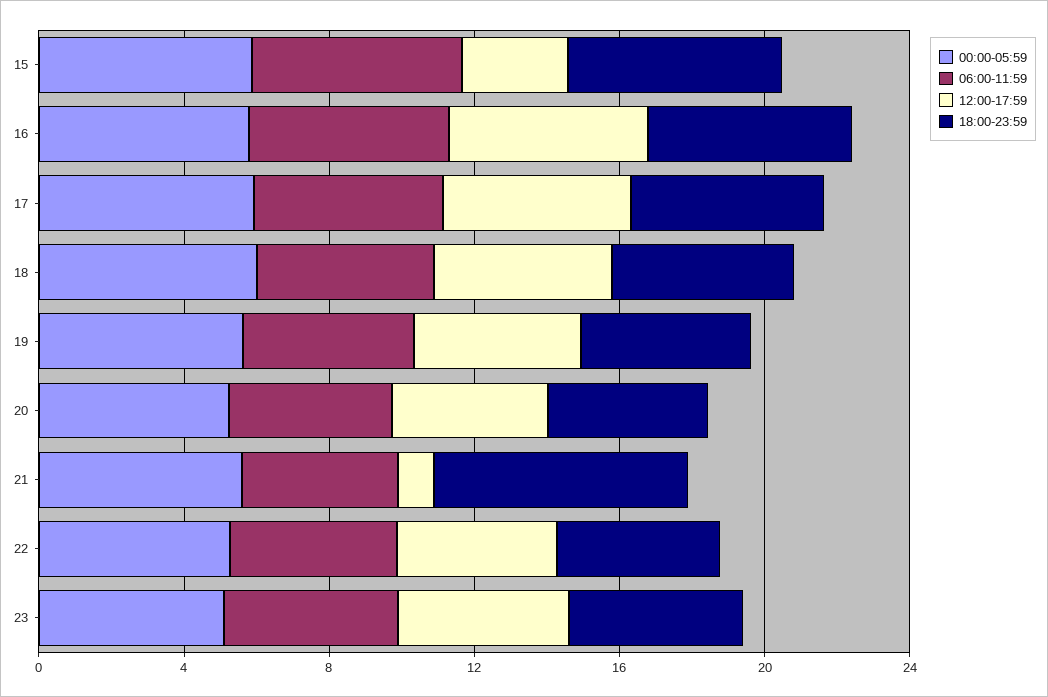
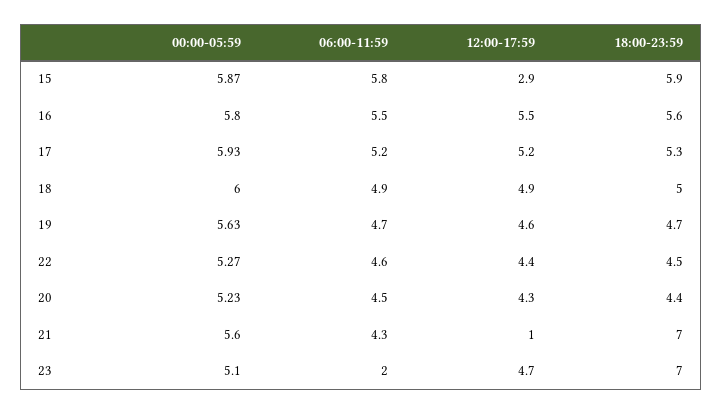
  {
    "00:00-05:59": {
      "15": 5.87,
      "16": 5.8,
      "17": 5.93,
      "18": 6,
      "19": 5.63,
      "20": 5.23,
      "21": 5.6,
      "22": 5.27,
      "23": 5.1
    },
    "06:00-11:59": {
      "15": 5.8,
      "16": 5.5,
      "17": 5.2,
      "18": 4.9,
      "19": 4.7,
      "20": 4.5,
      "21": 4.3,
      "22": 4.6,
-     "23": 5
+     "23": 2
    },
    "12:00-17:59": {
      "15": 2.9,
      "16": 5.5,
      "17": 5.2,
      "18": 4.9,
      "19": 4.6,
      "20": 4.3,
      "21": 1,
      "22": 4.4,
      "23": 4.7
    },
    "18:00-23:59": {
      "15": 5.9,
      "16": 5.6,
      "17": 5.3,
      "18": 5,
      "19": 4.7,
      "20": 4.4,
      "21": 7,
      "22": 4.5,
-     "23": 5
+     "23": 7
    }
  }

